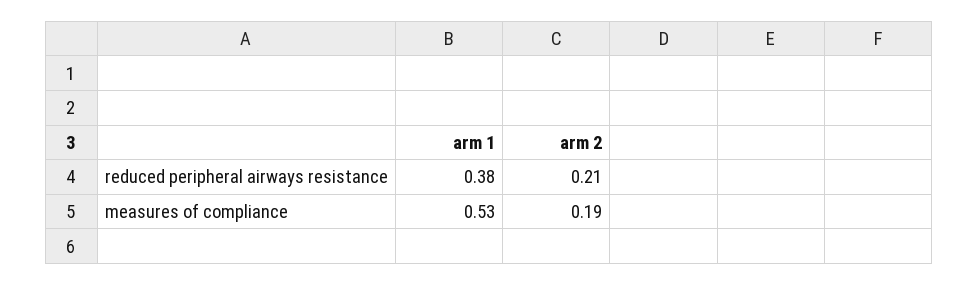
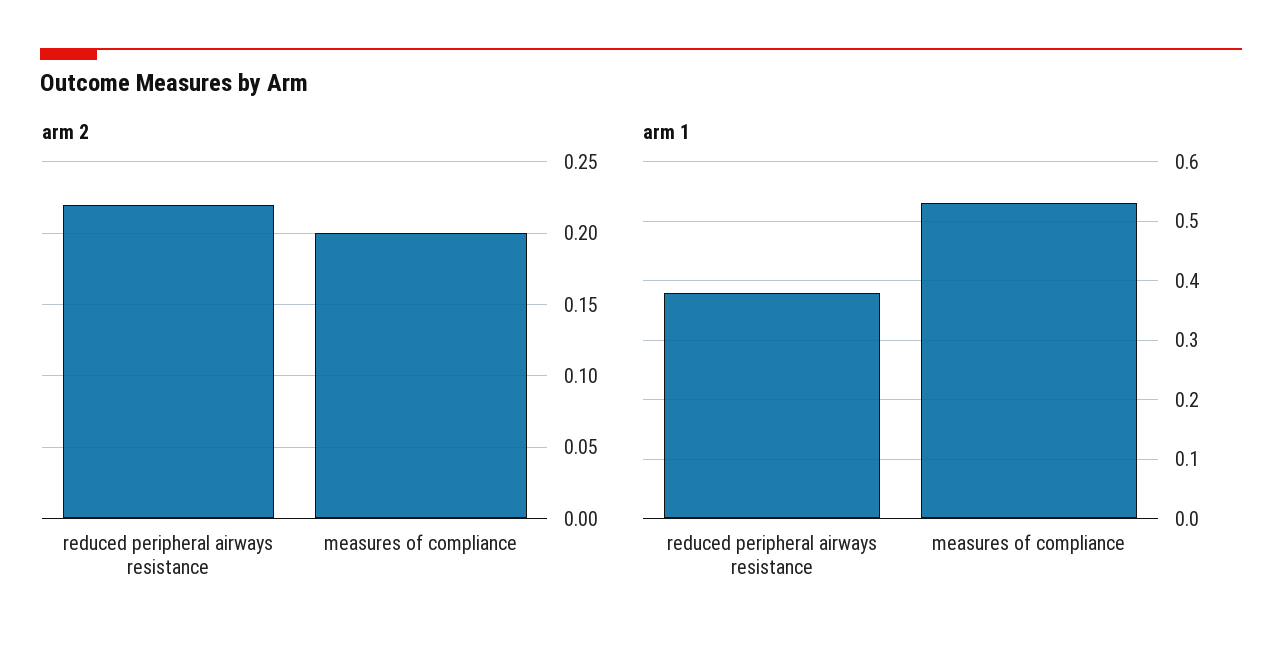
  {
    "arm 1": {
      "reduced peripheral airways resistance": 0.38,
      "measures of compliance": 0.53
    },
    "arm 2": {
-     "reduced peripheral airways resistance": 0.21,
+     "reduced peripheral airways resistance": 0.22,
-     "measures of compliance": 0.19
+     "measures of compliance": 0.2
    }
  }

